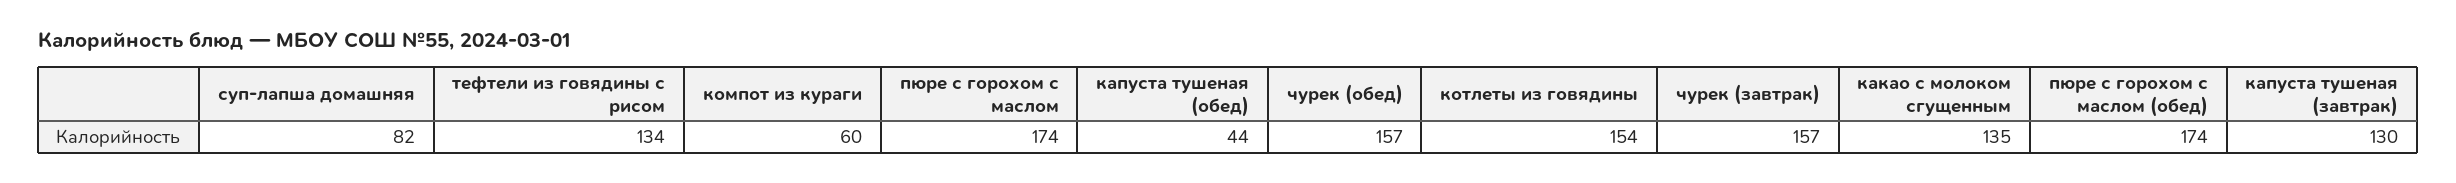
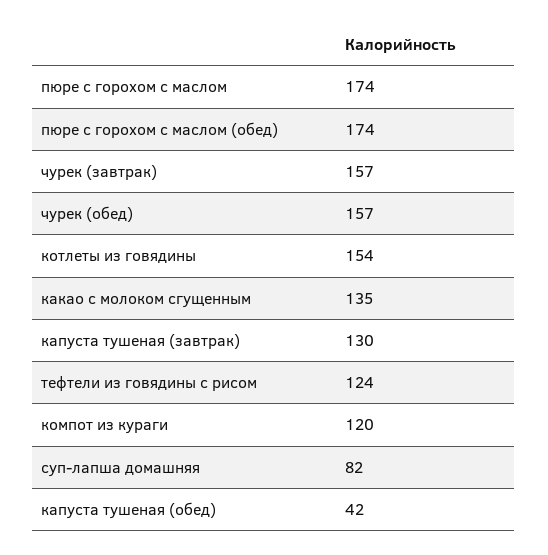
  {
    "суп-лапша домашняя": 82,
-   "тефтели из говядины с рисом": 134,
+   "тефтели из говядины с рисом": 124,
-   "компот из кураги": 60,
+   "компот из кураги": 120,
    "пюре с горохом с маслом": 174,
-   "капуста тушеная (обед)": 44,
+   "капуста тушеная (обед)": 42,
    "чурек (обед)": 157,
    "котлеты из говядины": 154,
    "чурек (завтрак)": 157,
    "какао с молоком сгущенным": 135,
    "пюре с горохом с маслом (обед)": 174,
    "капуста тушеная (завтрак)": 130
  }

